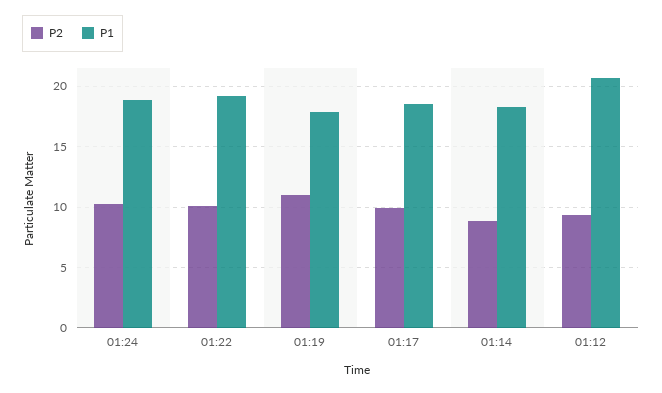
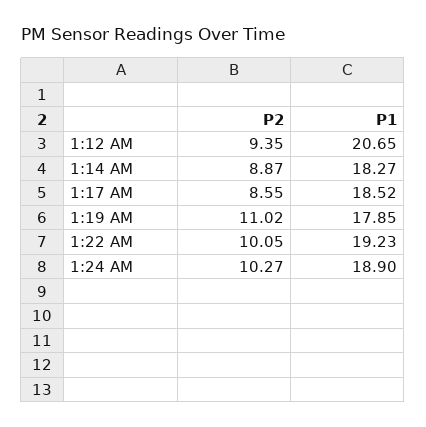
  {
    "P2": {
      "01:24": 10.27,
      "01:22": 10.05,
      "01:19": 11.02,
-     "01:17": 10,
+     "01:17": 8.55,
      "01:14": 8.87,
      "01:12": 9.35
    },
    "P1": {
      "01:24": 18.9,
      "01:22": 19.23,
      "01:19": 17.85,
      "01:17": 18.52,
      "01:14": 18.27,
      "01:12": 20.65
    }
  }

